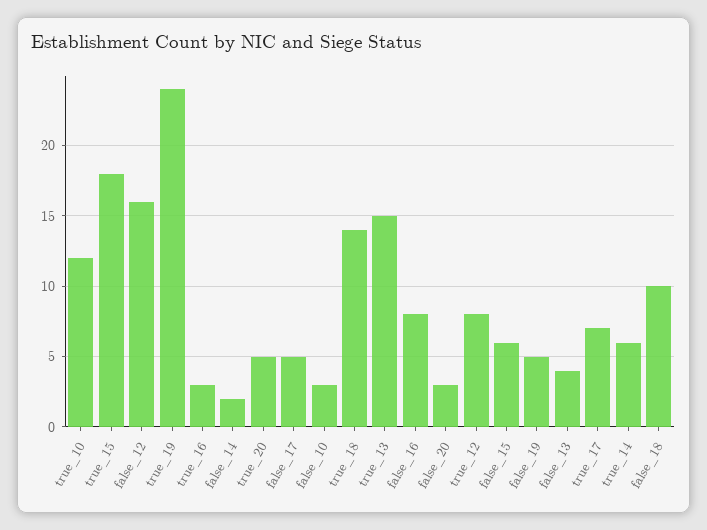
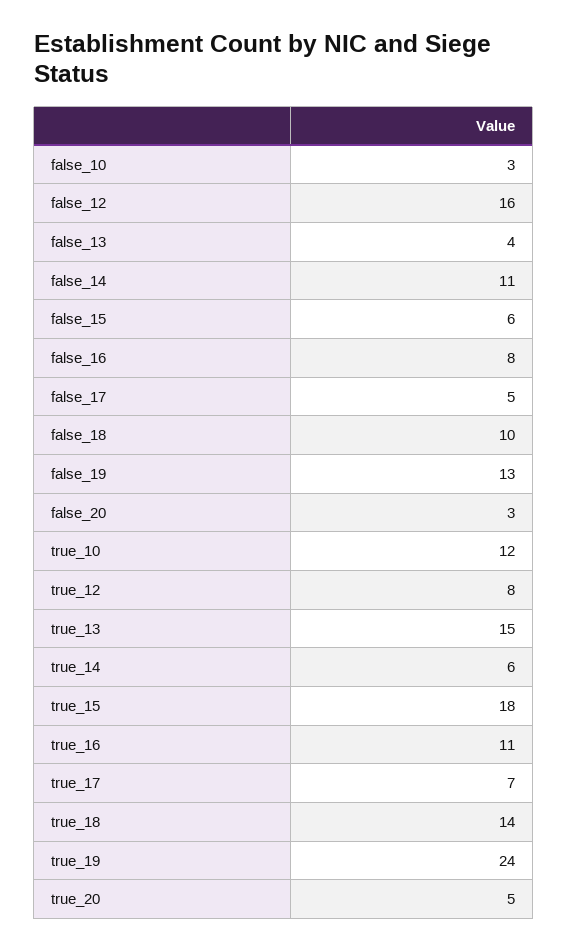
  {
    "true_10": 12,
    "true_15": 18,
    "false_12": 16,
    "true_19": 24,
-   "true_16": 3,
+   "true_16": 11,
-   "false_14": 2,
+   "false_14": 11,
    "true_20": 5,
    "false_17": 5,
    "false_10": 3,
    "true_18": 14,
    "true_13": 15,
    "false_16": 8,
    "false_20": 3,
    "true_12": 8,
    "false_15": 6,
-   "false_19": 5,
+   "false_19": 13,
    "false_13": 4,
    "true_17": 7,
    "true_14": 6,
    "false_18": 10
  }

